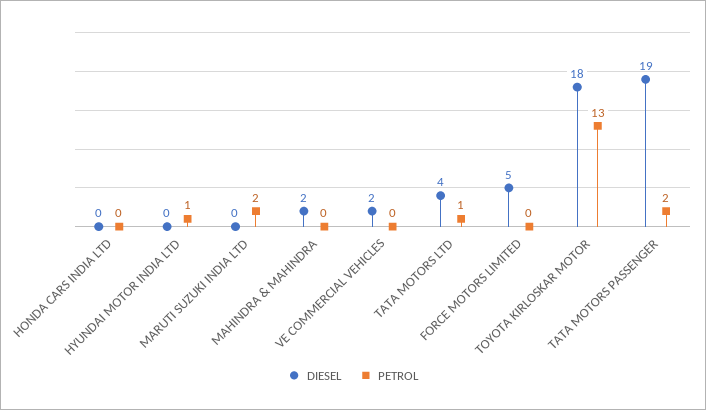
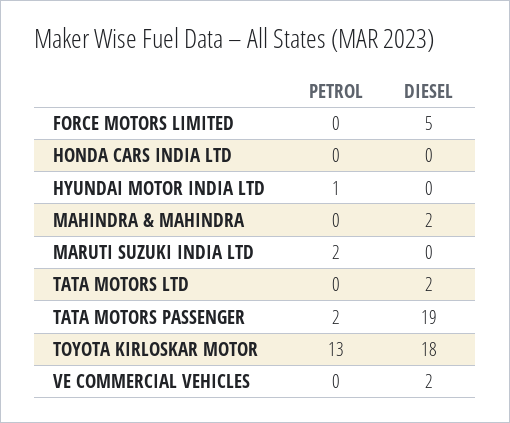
  {
    "DIESEL": {
      "HONDA CARS INDIA LTD": 0,
      "HYUNDAI MOTOR INDIA LTD": 0,
      "MARUTI SUZUKI INDIA LTD": 0,
      "MAHINDRA & MAHINDRA": 2,
      "VE COMMERCIAL VEHICLES": 2,
-     "TATA MOTORS LTD": 4,
+     "TATA MOTORS LTD": 2,
      "FORCE MOTORS LIMITED": 5,
      "TOYOTA KIRLOSKAR MOTOR": 18,
      "TATA MOTORS PASSENGER": 19
    },
    "PETROL": {
      "HONDA CARS INDIA LTD": 0,
      "HYUNDAI MOTOR INDIA LTD": 1,
      "MARUTI SUZUKI INDIA LTD": 2,
      "MAHINDRA & MAHINDRA": 0,
      "VE COMMERCIAL VEHICLES": 0,
-     "TATA MOTORS LTD": 1,
+     "TATA MOTORS LTD": 0,
      "FORCE MOTORS LIMITED": 0,
      "TOYOTA KIRLOSKAR MOTOR": 13,
      "TATA MOTORS PASSENGER": 2
    }
  }

